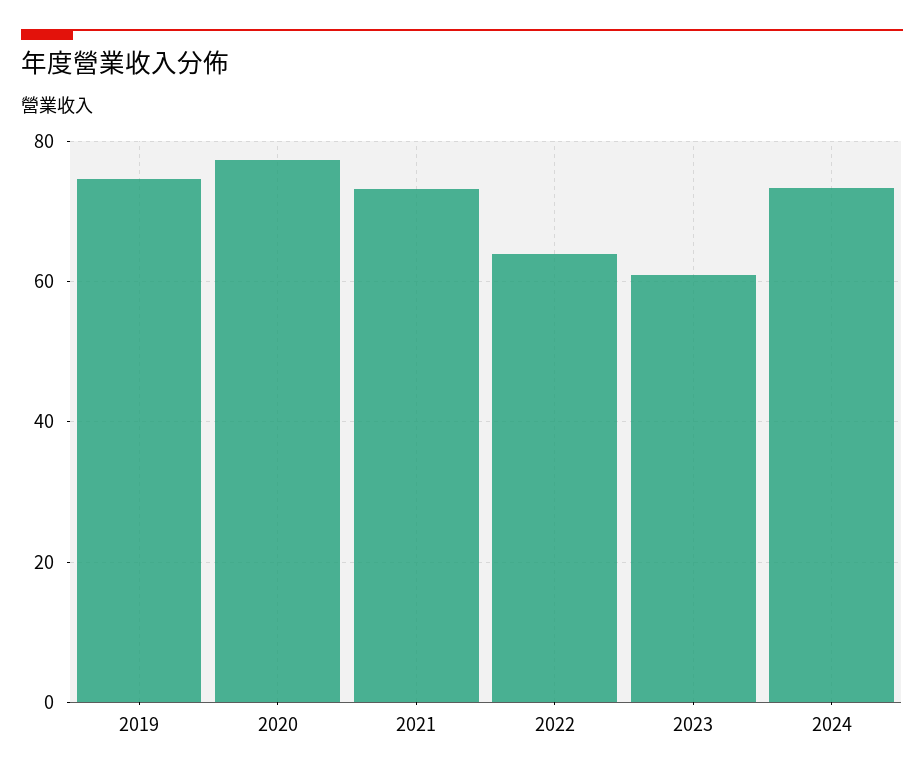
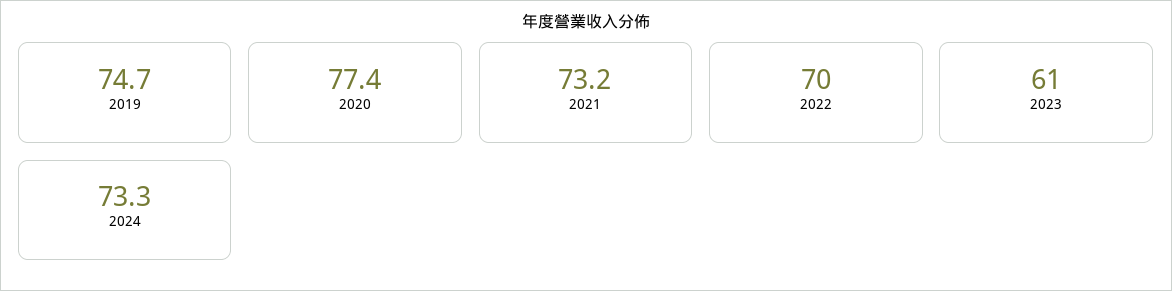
  {
    "2019": 74.7,
    "2020": 77.4,
    "2021": 73.2,
-   "2022": 64,
+   "2022": 70,
    "2023": 61,
    "2024": 73.3
  }

